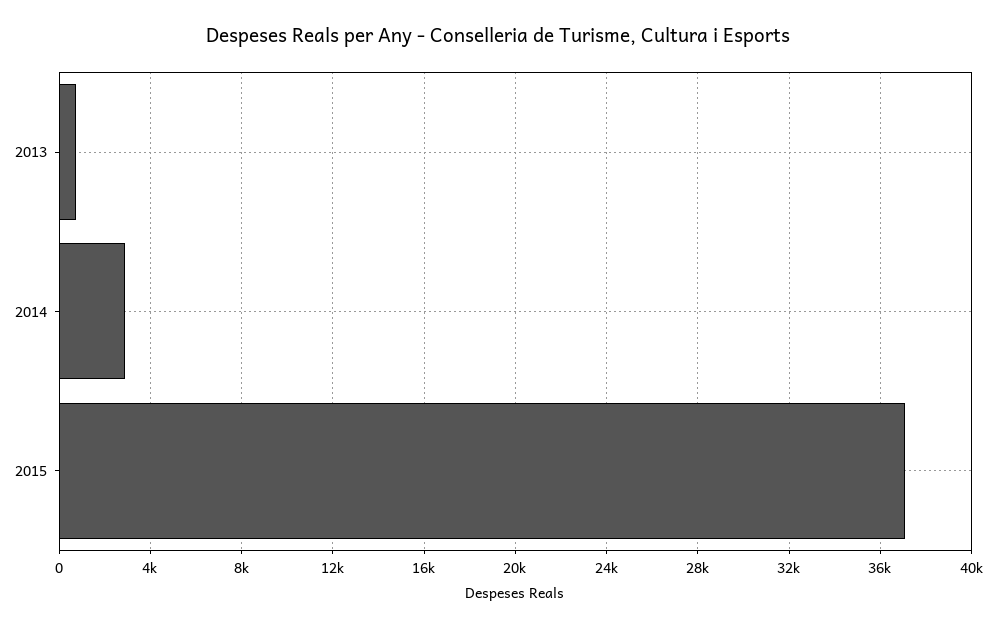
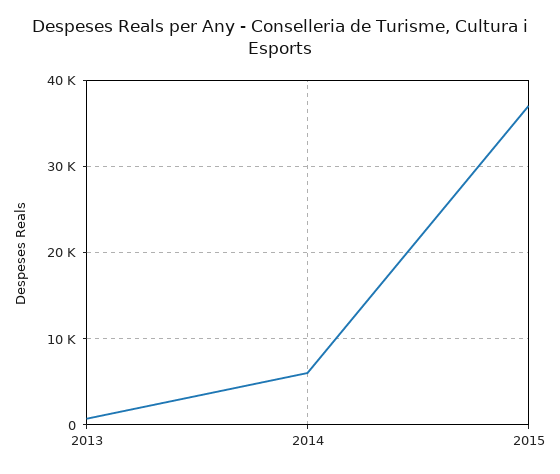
  {
    "2013": 500,
-   "2014": 3000,
+   "2014": 6000,
    "2015": 37000
  }

